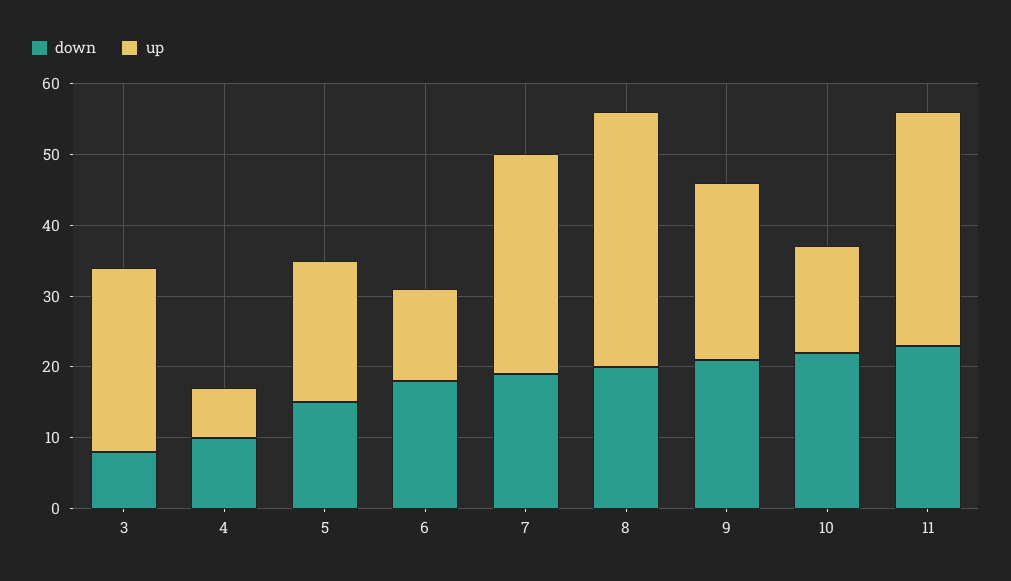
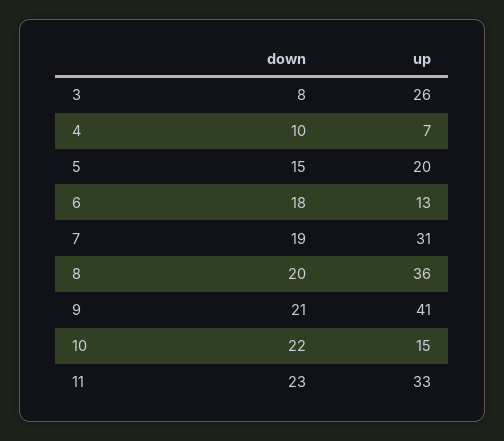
  {
    "down": {
      "3": 8,
      "4": 10,
      "5": 15,
      "6": 18,
      "7": 19,
      "8": 20,
      "9": 21,
      "10": 22,
      "11": 23
    },
    "up": {
      "3": 26,
      "4": 7,
      "5": 20,
      "6": 13,
      "7": 31,
      "8": 36,
-     "9": 25,
+     "9": 41,
      "10": 15,
      "11": 33
    }
  }

